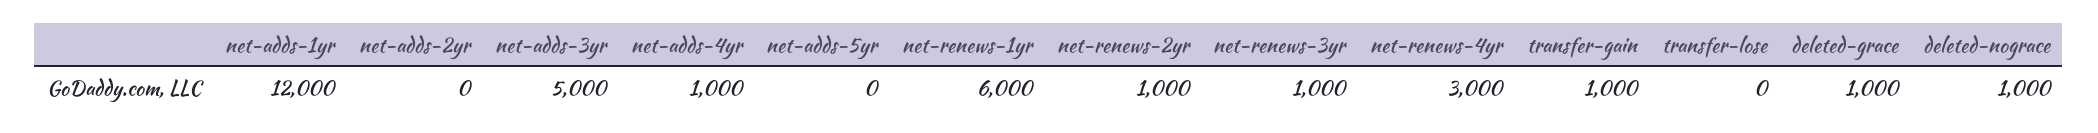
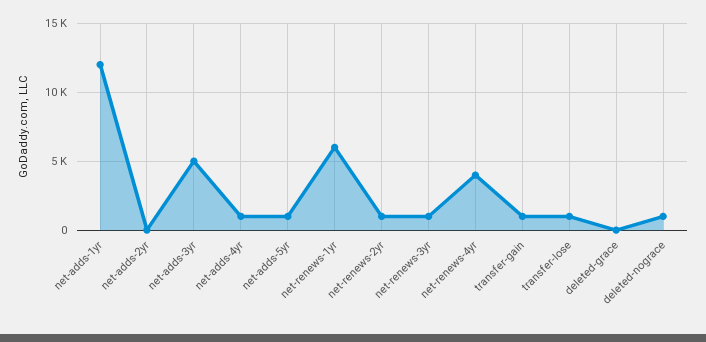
  {
    "net-adds-1yr": 12000,
    "net-adds-2yr": 0,
    "net-adds-3yr": 5000,
    "net-adds-4yr": 1000,
-   "net-adds-5yr": 0,
+   "net-adds-5yr": 1000,
    "net-renews-1yr": 6000,
    "net-renews-2yr": 1000,
    "net-renews-3yr": 1000,
-   "net-renews-4yr": 3000,
+   "net-renews-4yr": 4000,
    "transfer-gain": 1000,
-   "transfer-lose": 0,
+   "transfer-lose": 1000,
-   "deleted-grace": 1000,
+   "deleted-grace": 0,
    "deleted-nograce": 1000
  }

